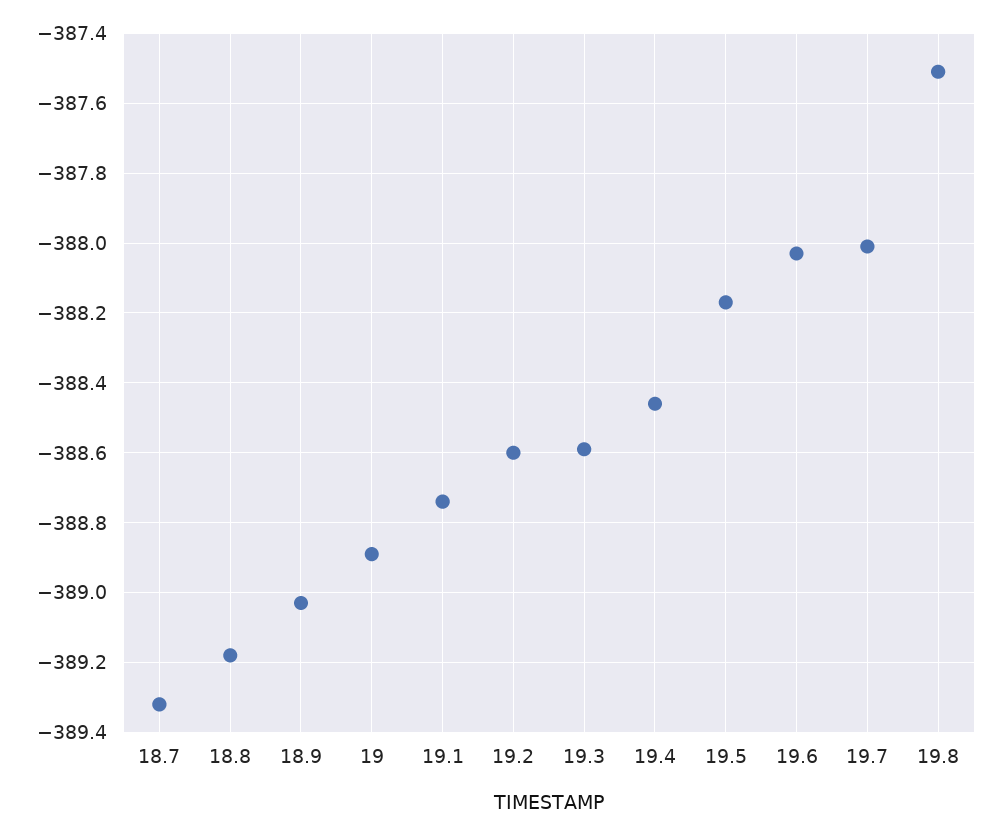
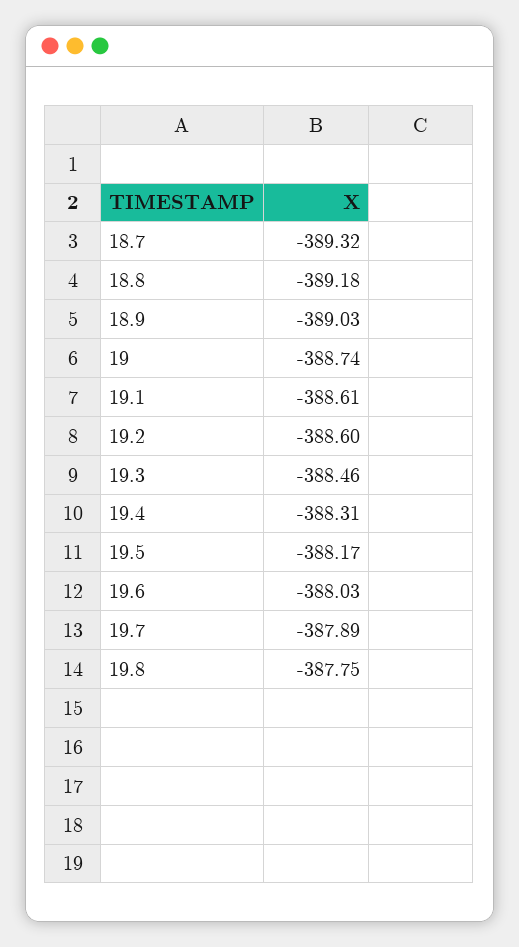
  {
    "18.7": -389.32,
    "18.8": -389.18,
    "18.9": -389.03,
-   "19": -388.9,
+   "19": -388.74,
-   "19.1": -388.75,
+   "19.1": -388.61,
    "19.2": -388.6,
-   "19.3": -388.6,
+   "19.3": -388.46,
-   "19.4": -388.45,
+   "19.4": -388.31,
    "19.5": -388.17,
    "19.6": -388.03,
-   "19.7": -388,
+   "19.7": -387.89,
-   "19.8": -387.5
+   "19.8": -387.75
  }

